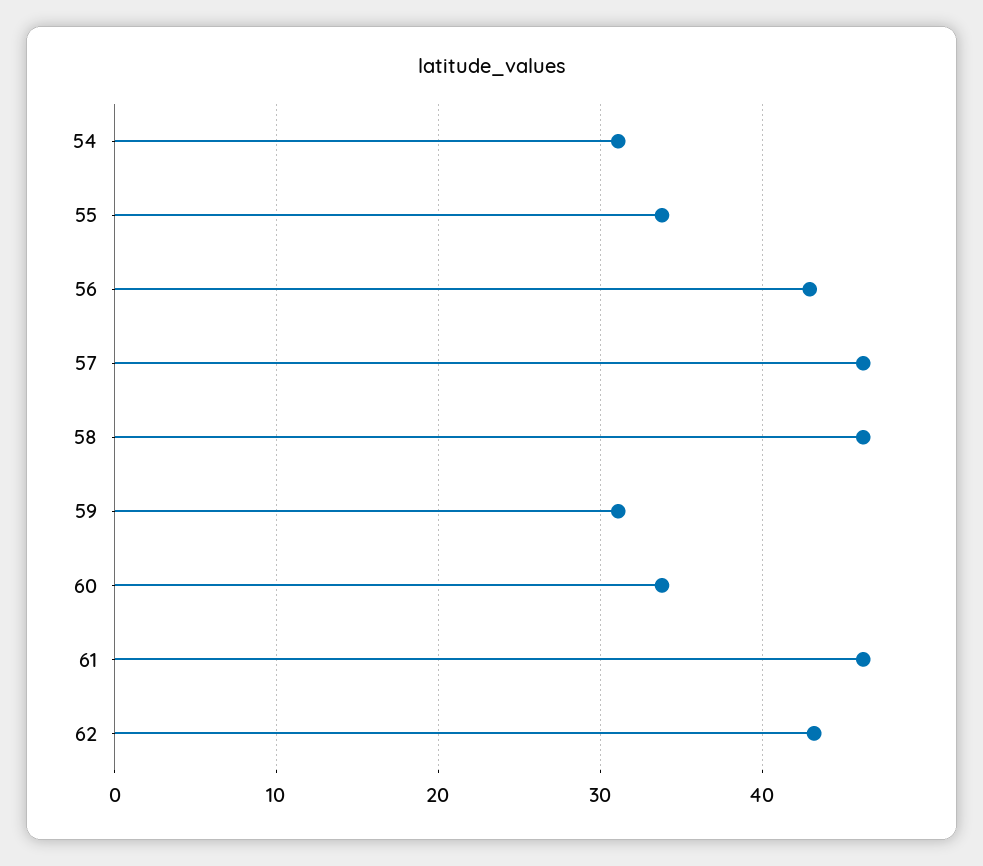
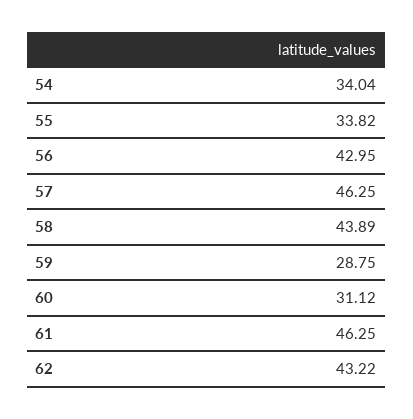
  {
-   "54": 31,
+   "54": 34.04,
    "55": 33.82,
    "56": 42.95,
    "57": 46.25,
-   "58": 46,
+   "58": 43.89,
-   "59": 31,
+   "59": 28.75,
-   "60": 34,
+   "60": 31.12,
    "61": 46.25,
    "62": 43.22
  }

